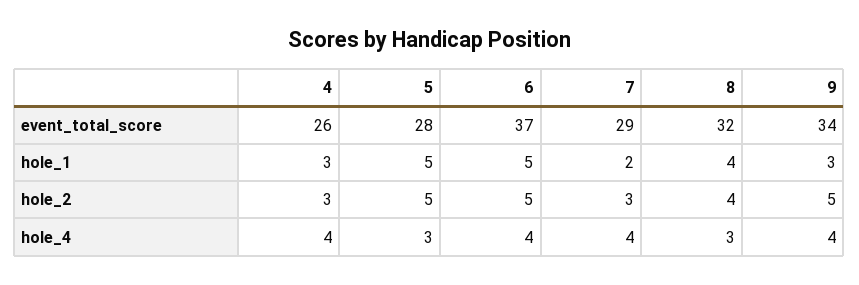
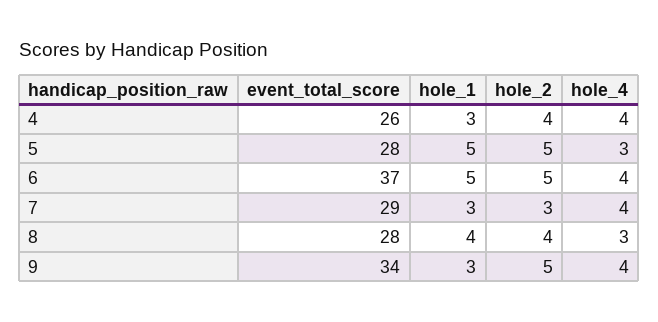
  {
    "4": {
      "event_total_score": 26,
      "hole_1": 3,
-     "hole_2": 3,
+     "hole_2": 4,
      "hole_4": 4
    },
    "5": {
      "event_total_score": 28,
      "hole_1": 5,
      "hole_2": 5,
      "hole_4": 3
    },
    "6": {
      "event_total_score": 37,
      "hole_1": 5,
      "hole_2": 5,
      "hole_4": 4
    },
    "7": {
      "event_total_score": 29,
-     "hole_1": 2,
+     "hole_1": 3,
      "hole_2": 3,
      "hole_4": 4
    },
    "8": {
-     "event_total_score": 32,
+     "event_total_score": 28,
      "hole_1": 4,
      "hole_2": 4,
      "hole_4": 3
    },
    "9": {
      "event_total_score": 34,
      "hole_1": 3,
      "hole_2": 5,
      "hole_4": 4
    }
  }

